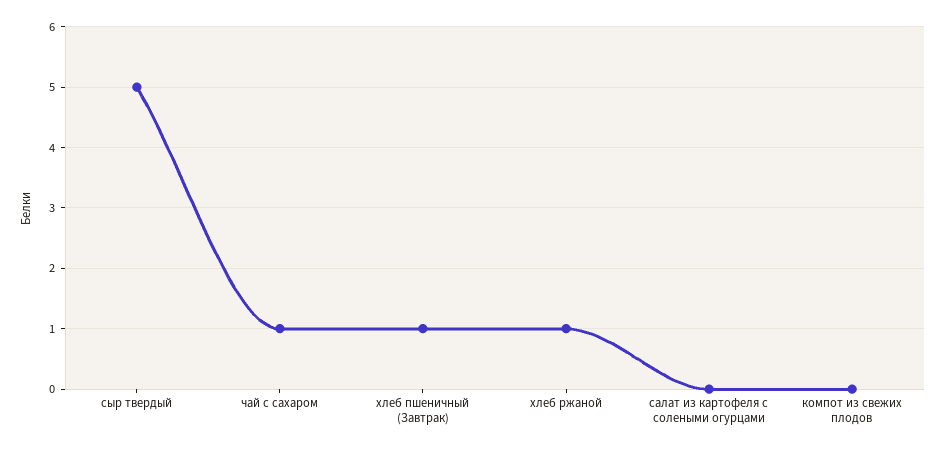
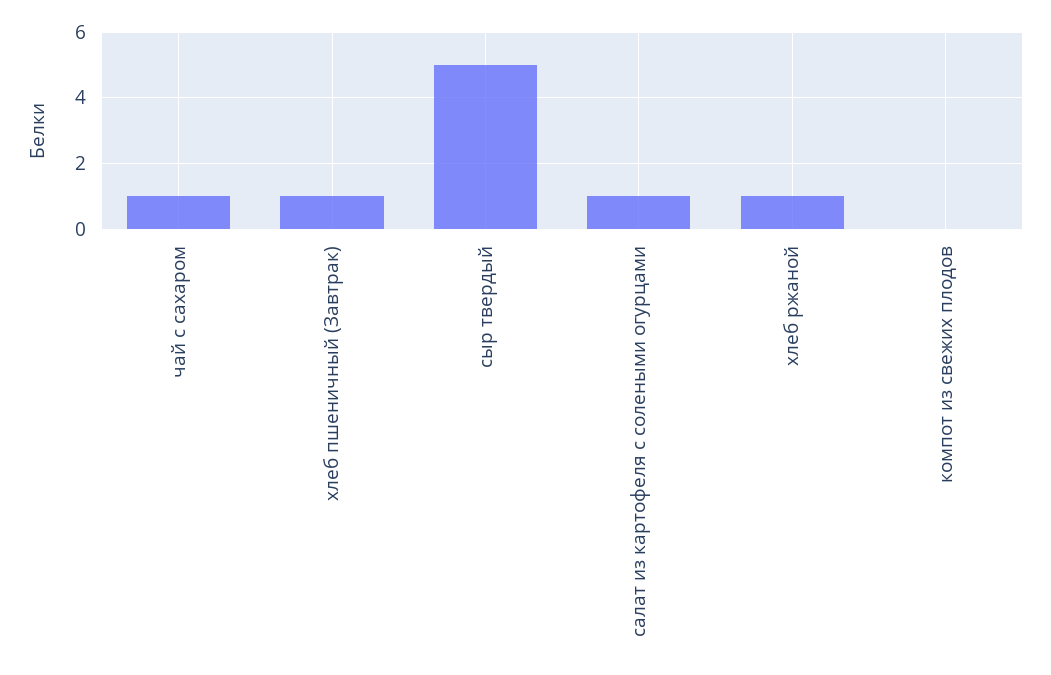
  {
    "сыр твердый": 5,
    "чай с сахаром": 1,
    "хлеб пшеничный (Завтрак)": 1,
    "хлеб ржаной": 1,
-   "салат из картофеля с солеными огурцами": 0,
+   "салат из картофеля с солеными огурцами": 1,
    "компот из свежих плодов": 0
  }

